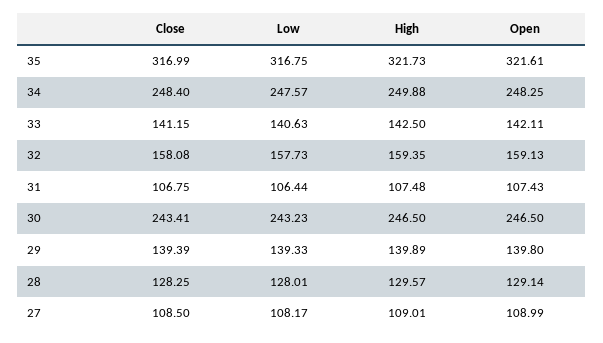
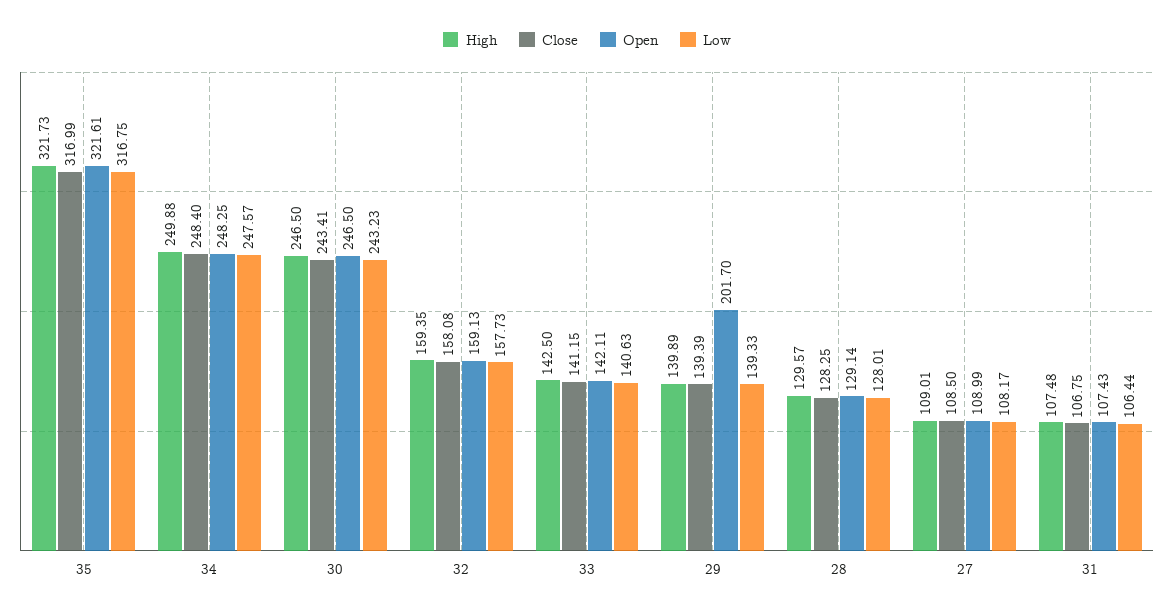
  {
    "Close": {
      "35": 316.99,
      "34": 248.4,
      "33": 141.15,
      "32": 158.08,
      "31": 106.75,
      "30": 243.41,
      "29": 139.39,
      "28": 128.25,
      "27": 108.5
    },
    "Low": {
      "35": 316.75,
      "34": 247.57,
      "33": 140.63,
      "32": 157.73,
      "31": 106.44,
      "30": 243.23,
      "29": 139.33,
      "28": 128.01,
      "27": 108.17
    },
    "High": {
      "35": 321.73,
      "34": 249.88,
      "33": 142.5,
      "32": 159.35,
      "31": 107.48,
      "30": 246.5,
      "29": 139.89,
      "28": 129.57,
      "27": 109.01
    },
    "Open": {
      "35": 321.61,
      "34": 248.25,
      "33": 142.11,
      "32": 159.13,
      "31": 107.43,
      "30": 246.5,
-     "29": 139.8,
+     "29": 201.7,
      "28": 129.14,
      "27": 108.99
    }
  }

